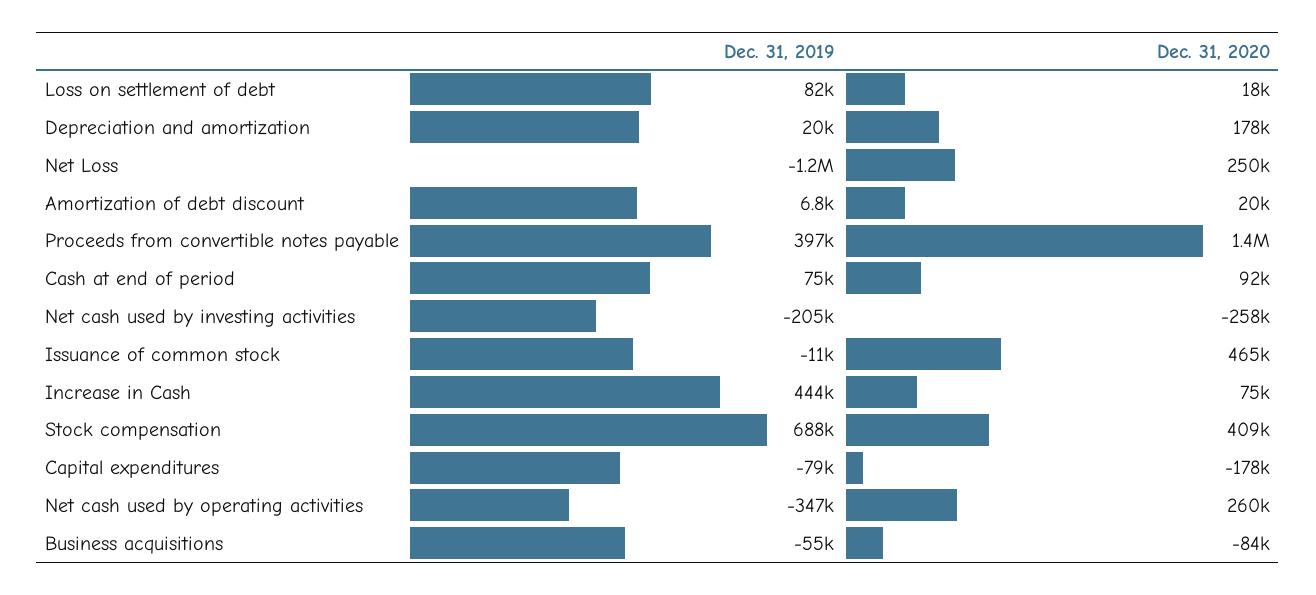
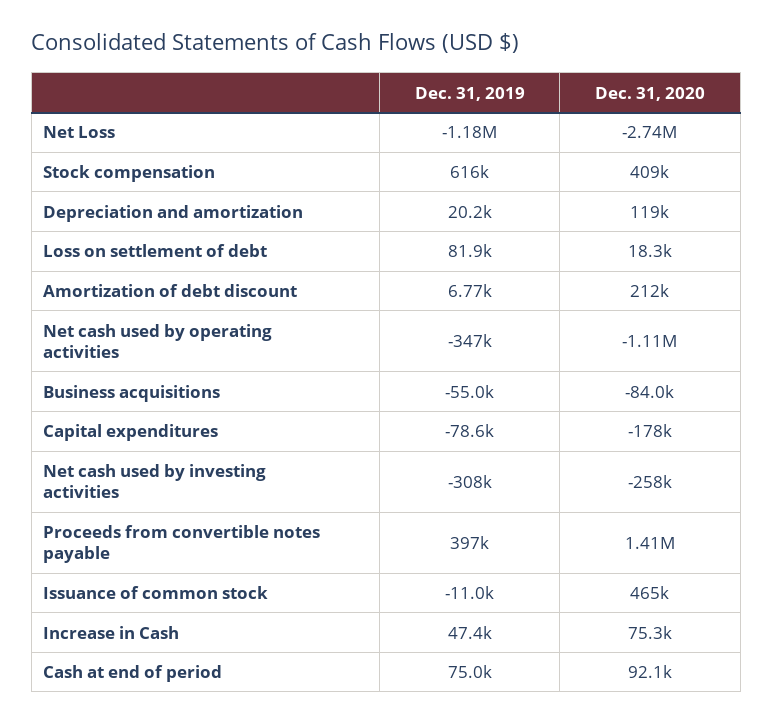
  {
    "Dec. 31, 2019": {
      "Loss on settlement of debt": 81900,
      "Depreciation and amortization": 20200,
      "Net Loss": -1180000,
      "Amortization of debt discount": 6770,
      "Proceeds from convertible notes payable": 397000,
      "Cash at end of period": 75000,
-     "Net cash used by investing activities": -205000,
+     "Net cash used by investing activities": -308000,
      "Issuance of common stock": -11000,
-     "Increase in Cash": 444000,
+     "Increase in Cash": 47400,
-     "Stock compensation": 688000,
+     "Stock compensation": 616000,
      "Capital expenditures": -78600,
      "Net cash used by operating activities": -347000,
      "Business acquisitions": -55000
    },
    "Dec. 31, 2020": {
      "Loss on settlement of debt": 18300,
-     "Depreciation and amortization": 178000,
+     "Depreciation and amortization": 119000,
-     "Net Loss": 250000,
+     "Net Loss": -2740000,
-     "Amortization of debt discount": 20000,
+     "Amortization of debt discount": 212000,
      "Proceeds from convertible notes payable": 1410000,
      "Cash at end of period": 92100,
      "Net cash used by investing activities": -258000,
      "Issuance of common stock": 465000,
      "Increase in Cash": 75300,
      "Stock compensation": 409000,
      "Capital expenditures": -178000,
-     "Net cash used by operating activities": 260000,
+     "Net cash used by operating activities": -1110000,
      "Business acquisitions": -84000
    }
  }

